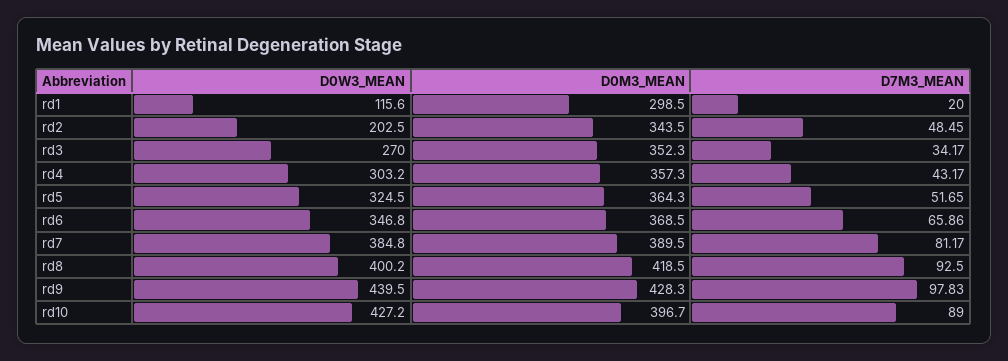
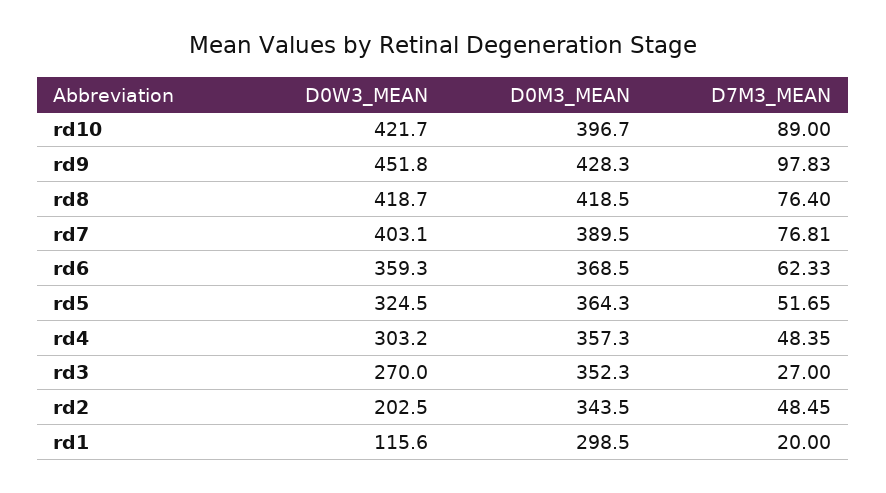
  {
    "D0W3_MEAN": {
      "rd1": 115.6,
      "rd2": 202.5,
      "rd3": 270,
      "rd4": 303.2,
      "rd5": 324.5,
-     "rd6": 346.8,
+     "rd6": 359.3,
-     "rd7": 384.8,
+     "rd7": 403.1,
-     "rd8": 400.2,
+     "rd8": 418.7,
-     "rd9": 439.5,
+     "rd9": 451.8,
-     "rd10": 427.2
+     "rd10": 421.7
    },
    "D0M3_MEAN": {
      "rd1": 298.5,
      "rd2": 343.5,
      "rd3": 352.3,
      "rd4": 357.3,
      "rd5": 364.3,
      "rd6": 368.5,
      "rd7": 389.5,
      "rd8": 418.5,
      "rd9": 428.3,
      "rd10": 396.7
    },
    "D7M3_MEAN": {
      "rd1": 20,
      "rd2": 48.45,
-     "rd3": 34.17,
+     "rd3": 27,
-     "rd4": 43.17,
+     "rd4": 48.35,
      "rd5": 51.65,
-     "rd6": 65.86,
+     "rd6": 62.33,
-     "rd7": 81.17,
+     "rd7": 76.81,
-     "rd8": 92.5,
+     "rd8": 76.4,
      "rd9": 97.83,
      "rd10": 89
    }
  }

